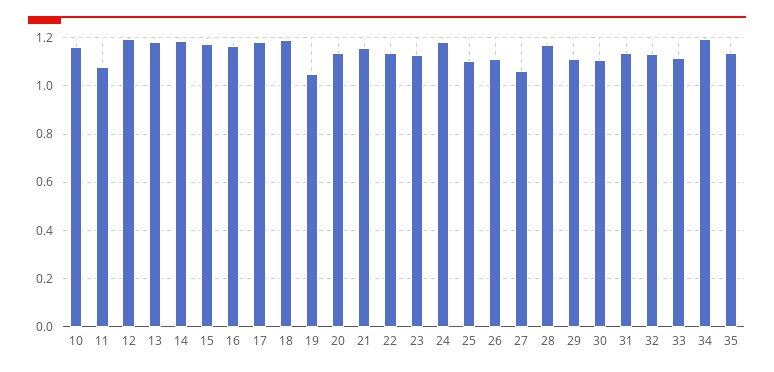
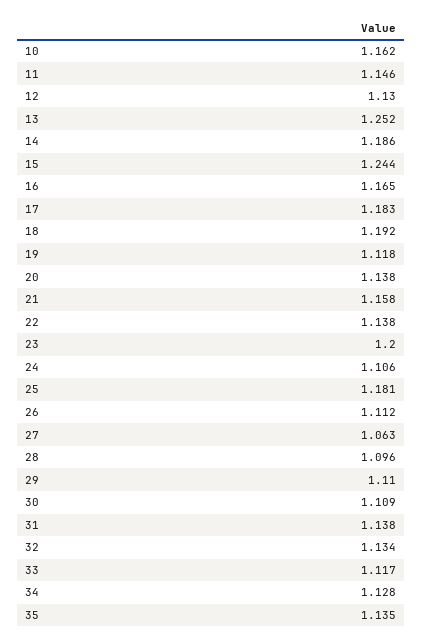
  {
    "10": 1.162,
-   "11": 1.075,
+   "11": 1.146,
-   "12": 1.2,
+   "12": 1.13,
-   "13": 1.175,
+   "13": 1.252,
    "14": 1.186,
-   "15": 1.175,
+   "15": 1.244,
    "16": 1.165,
    "17": 1.183,
    "18": 1.192,
-   "19": 1.05,
+   "19": 1.118,
    "20": 1.138,
    "21": 1.158,
    "22": 1.138,
-   "23": 1.125,
+   "23": 1.2,
-   "24": 1.175,
+   "24": 1.106,
-   "25": 1.1,
+   "25": 1.181,
    "26": 1.112,
    "27": 1.063,
-   "28": 1.175,
+   "28": 1.096,
    "29": 1.11,
    "30": 1.109,
    "31": 1.138,
    "32": 1.134,
    "33": 1.117,
-   "34": 1.2,
+   "34": 1.128,
    "35": 1.135
  }

